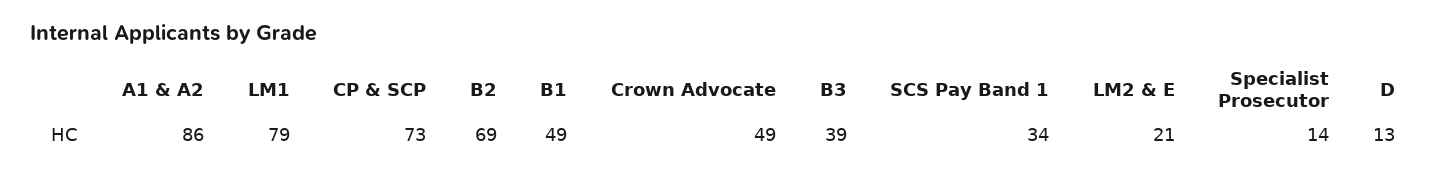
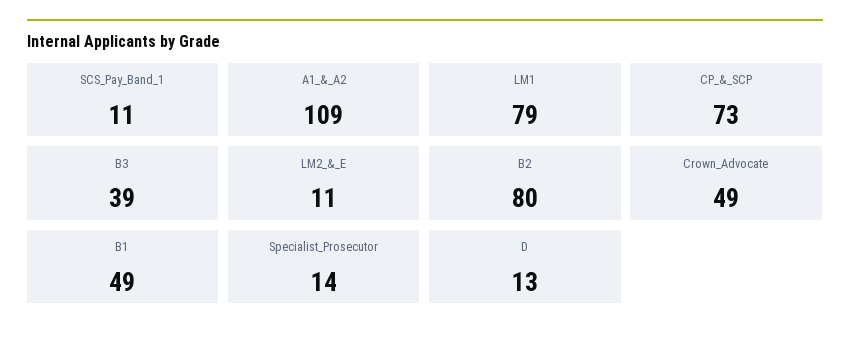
  {
-   "A1 & A2": 86,
+   "A1 & A2": 109,
    "LM1": 79,
    "CP & SCP": 73,
-   "B2": 69,
+   "B2": 80,
    "B1": 49,
    "Crown Advocate": 49,
    "B3": 39,
-   "SCS Pay Band 1": 34,
+   "SCS Pay Band 1": 11,
-   "LM2 & E": 21,
+   "LM2 & E": 11,
    "Specialist Prosecutor": 14,
    "D": 13
  }

